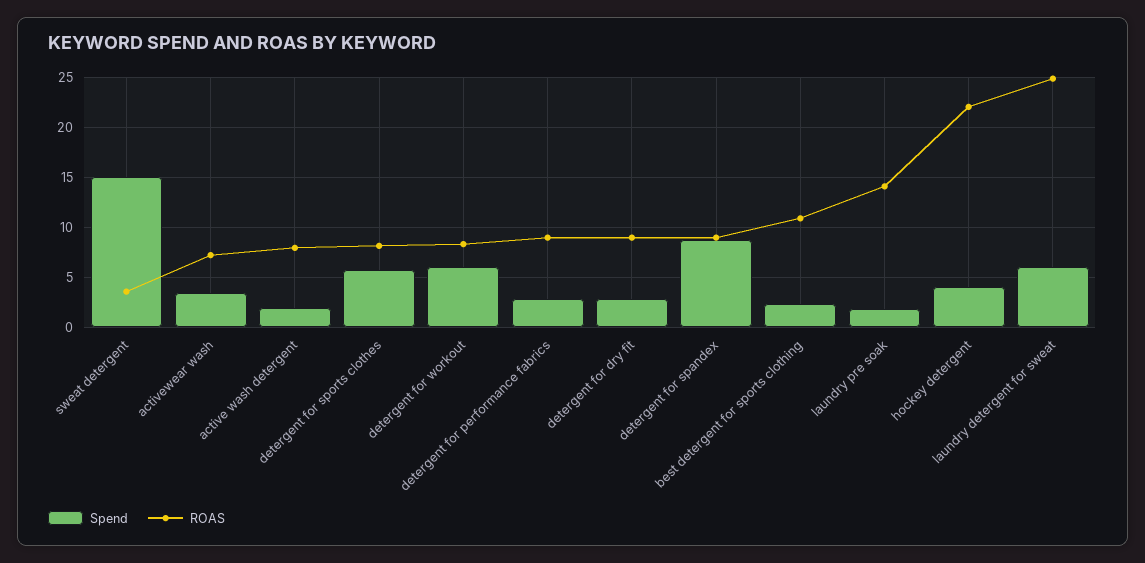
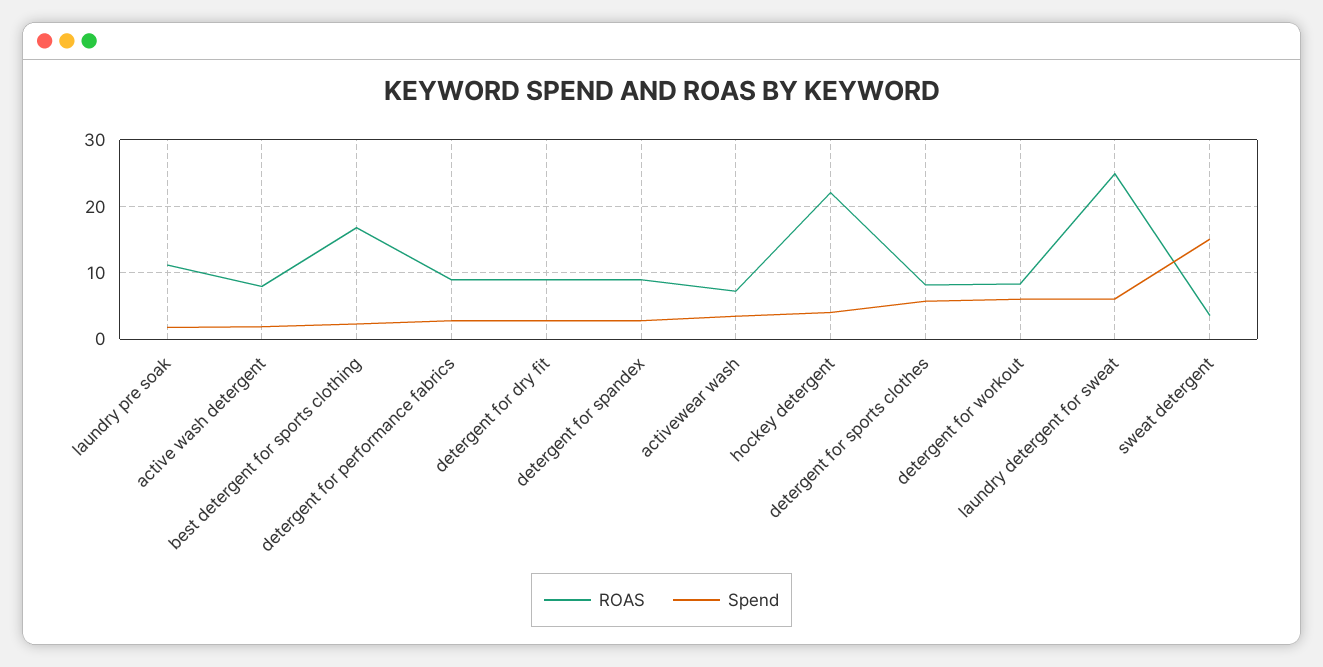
  {
    "Spend": {
      "sweat detergent": 15,
      "activewear wash": 3,
      "active wash detergent": 2,
      "detergent for sports clothes": 6,
      "detergent for workout": 6,
      "detergent for performance fabrics": 3,
      "detergent for dry fit": 3,
-     "detergent for spandex": 9,
+     "detergent for spandex": 3,
      "best detergent for sports clothing": 2,
      "laundry pre soak": 2,
      "hockey detergent": 4,
      "laundry detergent for sweat": 6
    },
    "ROAS": {
      "sweat detergent": 4,
      "activewear wash": 7,
      "active wash detergent": 8,
      "detergent for sports clothes": 8,
      "detergent for workout": 8,
      "detergent for performance fabrics": 9,
      "detergent for dry fit": 9,
      "detergent for spandex": 9,
-     "best detergent for sports clothing": 11,
+     "best detergent for sports clothing": 17,
-     "laundry pre soak": 14,
+     "laundry pre soak": 11,
      "hockey detergent": 22,
      "laundry detergent for sweat": 25
    }
  }

